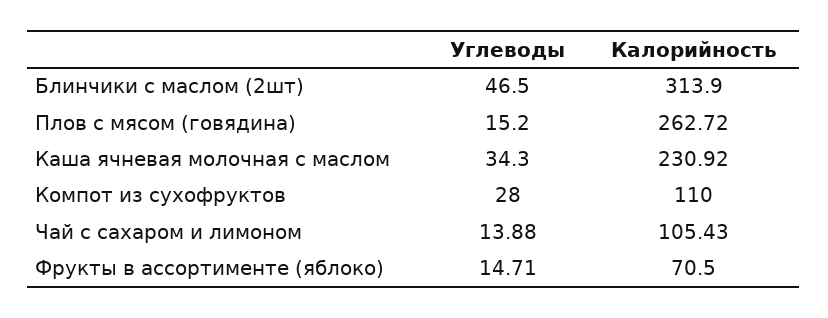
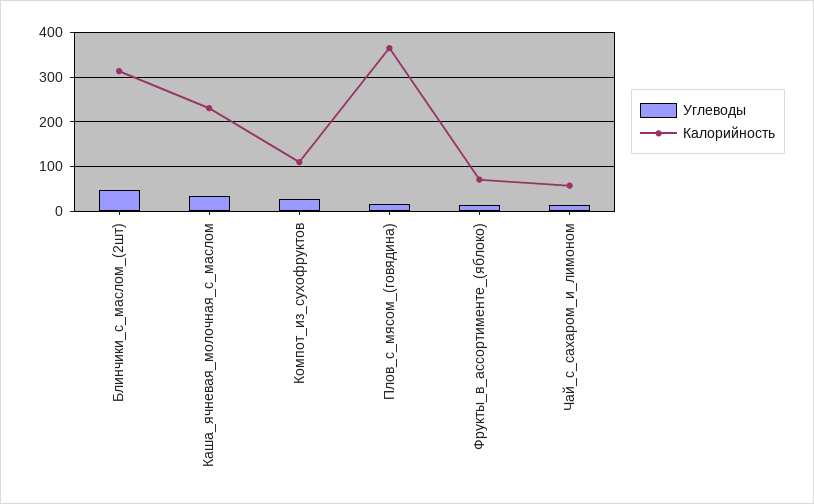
  {
    "Углеводы": {
      "Блинчики с маслом (2шт)": 46.5,
      "Плов с мясом (говядина)": 15.2,
      "Каша ячневая молочная с маслом": 34.3,
      "Компот из сухофруктов": 28,
      "Чай с сахаром и лимоном": 13.88,
      "Фрукты в ассортименте (яблоко)": 14.71
    },
    "Калорийность": {
      "Блинчики с маслом (2шт)": 313.9,
-     "Плов с мясом (говядина)": 262.72,
+     "Плов с мясом (говядина)": 360,
      "Каша ячневая молочная с маслом": 230.92,
      "Компот из сухофруктов": 110,
-     "Чай с сахаром и лимоном": 105.43,
+     "Чай с сахаром и лимоном": 60,
      "Фрукты в ассортименте (яблоко)": 70.5
    }
  }

